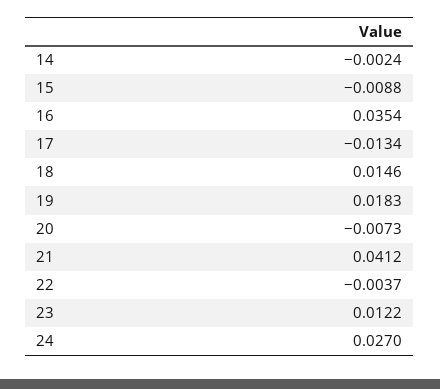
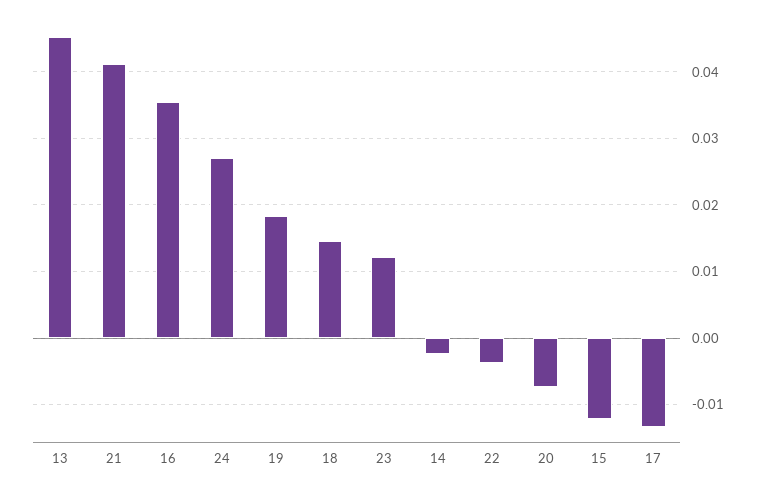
  {
    "14": -0.0024,
-   "15": -0.0088,
+   "15": -0.012,
    "16": 0.0354,
    "17": -0.0134,
    "18": 0.0146,
    "19": 0.0183,
    "20": -0.0073,
    "21": 0.0412,
    "22": -0.0037,
    "23": 0.0122,
-   "24": 0.027
+   "24": 0.027,
+   "13": 0.045
  }

